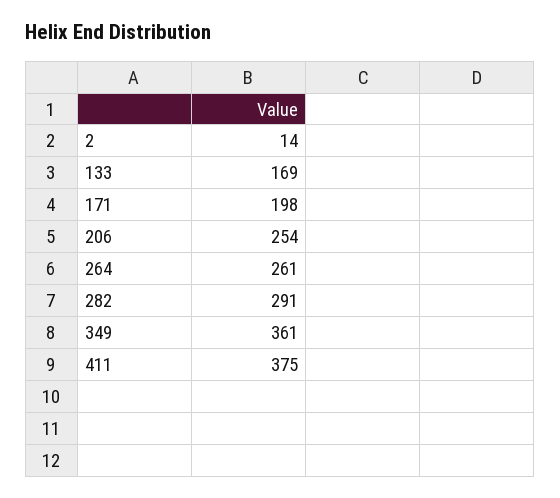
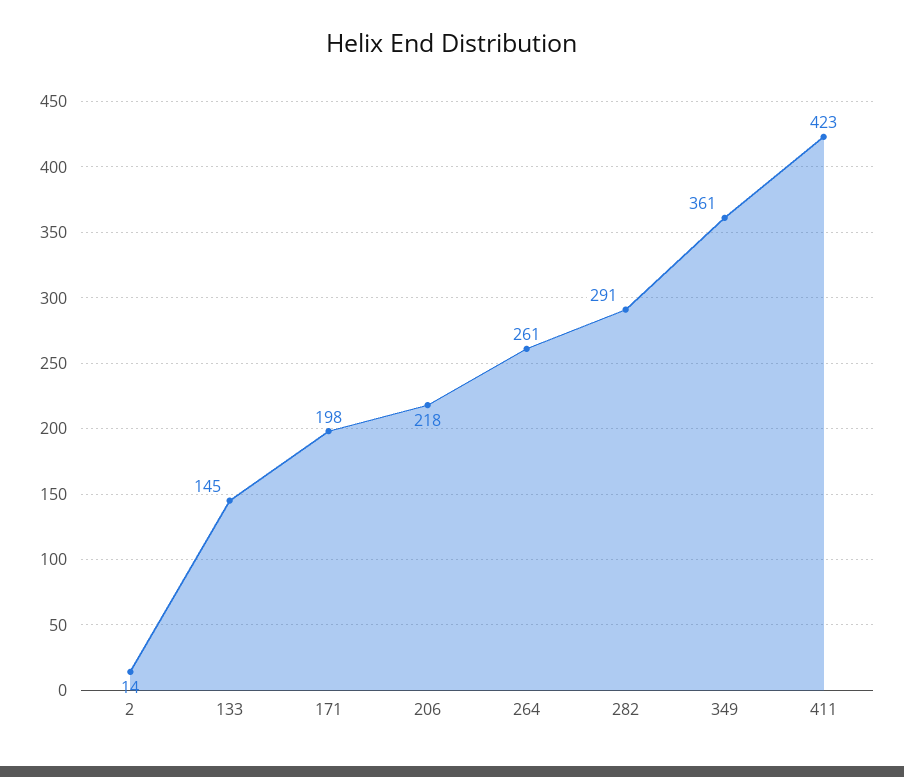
  {
    "2": 14,
-   "133": 169,
+   "133": 145,
    "171": 198,
-   "206": 254,
+   "206": 218,
    "264": 261,
    "282": 291,
    "349": 361,
-   "411": 375
+   "411": 423
  }

